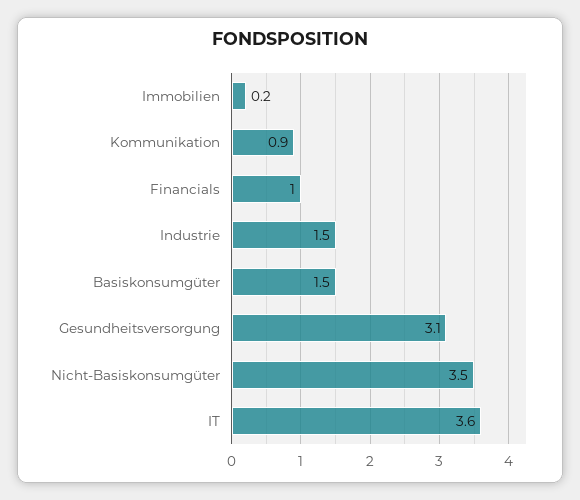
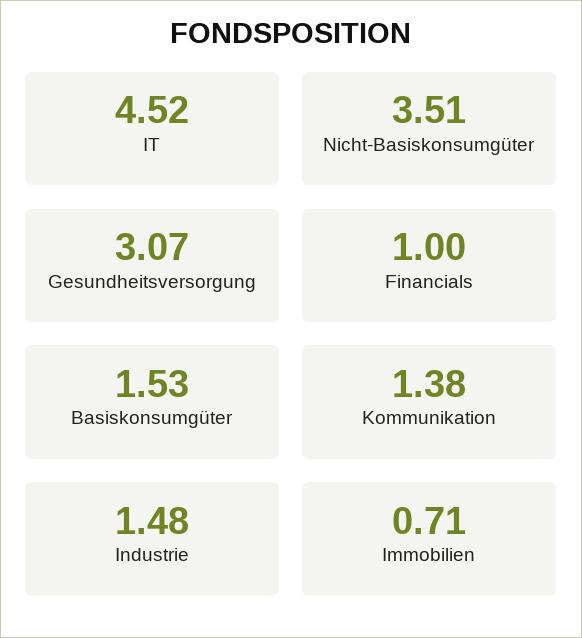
  {
-   "Immobilien": 0.2,
+   "Immobilien": 0.71,
-   "Kommunikation": 0.9,
+   "Kommunikation": 1.38,
    "Financials": 1,
    "Industrie": 1.48,
    "Basiskonsumgüter": 1.53,
    "Gesundheitsversorgung": 3.07,
    "Nicht-Basiskonsumgüter": 3.51,
-   "IT": 3.6
+   "IT": 4.52
  }

